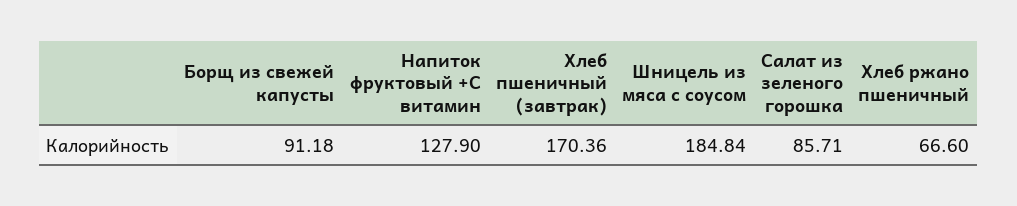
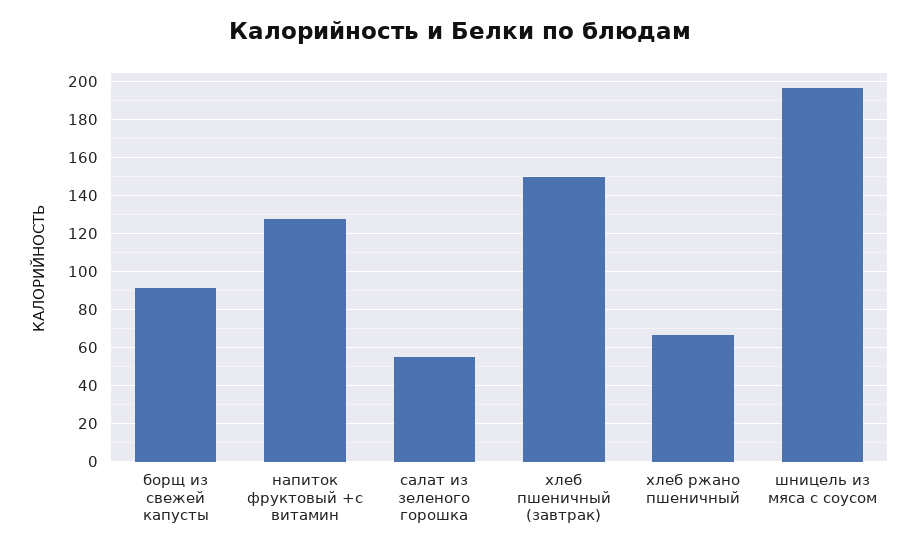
  {
    "Борщ из свежей капусты": 91.18,
    "Напиток фруктовый +С витамин": 127.9,
-   "Хлеб пшеничный (завтрак)": 170.36,
+   "Хлеб пшеничный (завтрак)": 150,
-   "Шницель из мяса с соусом": 184.84,
+   "Шницель из мяса с соусом": 195,
-   "Салат из зеленого горошка": 85.71,
+   "Салат из зеленого горошка": 55,
    "Хлеб ржано пшеничный": 66.6
  }

